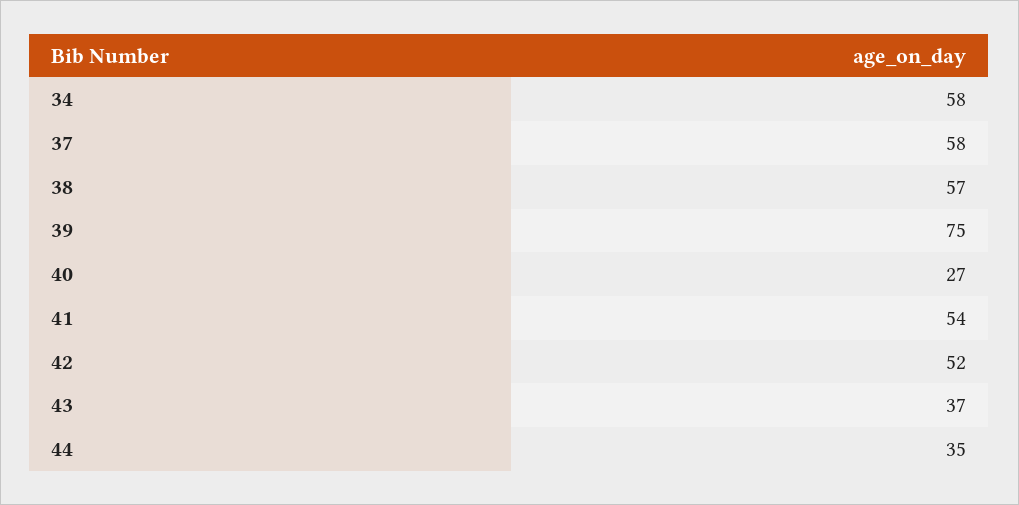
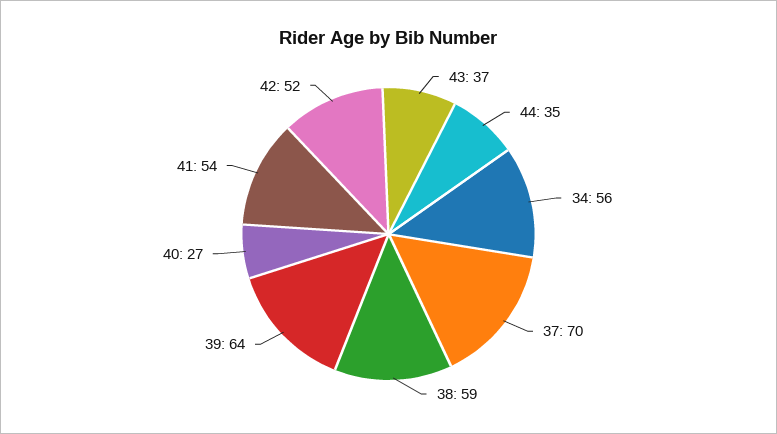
  {
-   "34": 58,
+   "34": 56,
-   "37": 58,
+   "37": 70,
-   "38": 57,
+   "38": 59,
-   "39": 75,
+   "39": 64,
    "40": 27,
    "41": 54,
    "42": 52,
    "43": 37,
    "44": 35
  }

